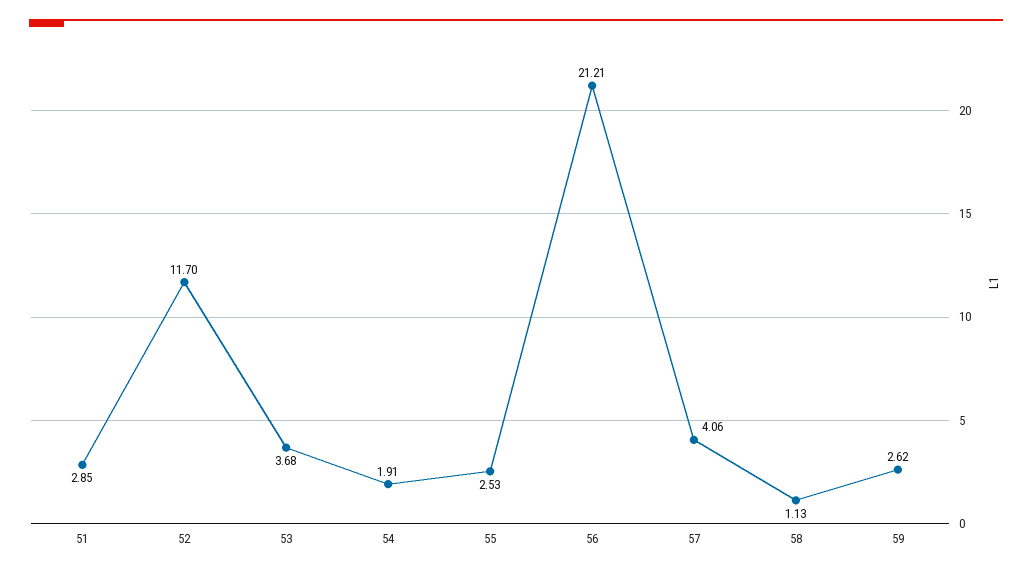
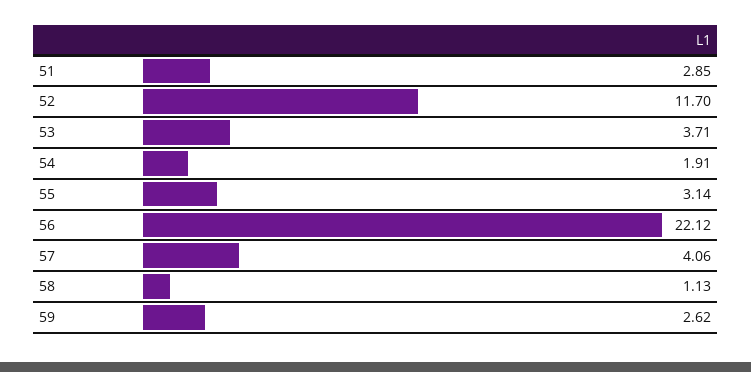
  {
    "51": 2.85,
    "52": 11.7,
-   "53": 3.68,
+   "53": 3.71,
    "54": 1.91,
-   "55": 2.53,
+   "55": 3.14,
-   "56": 21.21,
+   "56": 22.12,
    "57": 4.06,
    "58": 1.13,
    "59": 2.62
  }

